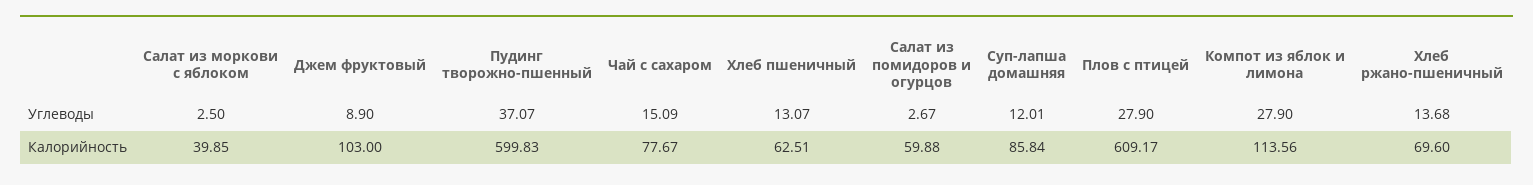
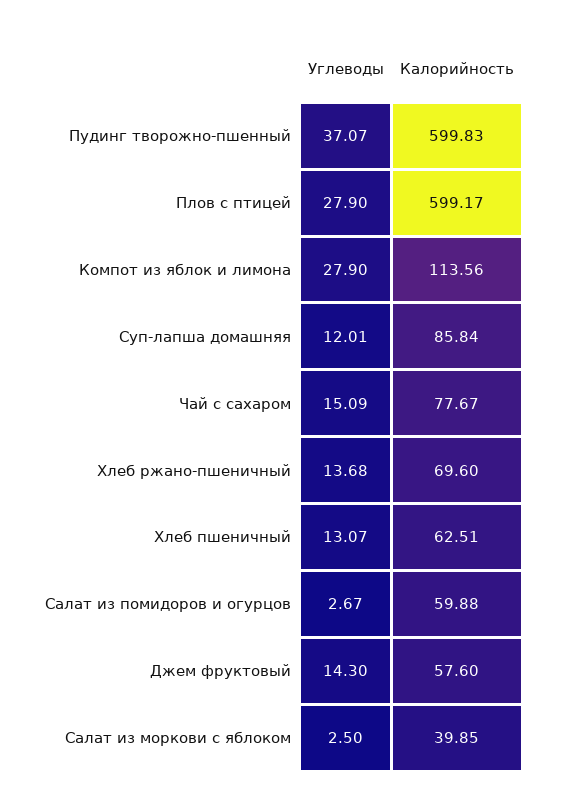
  {
    "Салат из моркови с яблоком": {
      "Углеводы": 2.5,
      "Калорийность": 39.85
    },
    "Джем фруктовый": {
-     "Углеводы": 8.9,
+     "Углеводы": 14.3,
-     "Калорийность": 103
+     "Калорийность": 57.6
    },
    "Пудинг творожно-пшенный": {
      "Углеводы": 37.07,
      "Калорийность": 599.83
    },
    "Чай с сахаром": {
      "Углеводы": 15.09,
      "Калорийность": 77.67
    },
    "Хлеб пшеничный": {
      "Углеводы": 13.07,
      "Калорийность": 62.51
    },
    "Салат из помидоров и огурцов": {
      "Углеводы": 2.67,
      "Калорийность": 59.88
    },
    "Суп-лапша домашняя": {
      "Углеводы": 12.01,
      "Калорийность": 85.84
    },
    "Плов с птицей": {
      "Углеводы": 27.9,
-     "Калорийность": 609.17
+     "Калорийность": 599.17
    },
    "Компот из яблок и лимона": {
      "Углеводы": 27.9,
      "Калорийность": 113.56
    },
    "Хлеб ржано-пшеничный": {
      "Углеводы": 13.68,
      "Калорийность": 69.6
    }
  }

